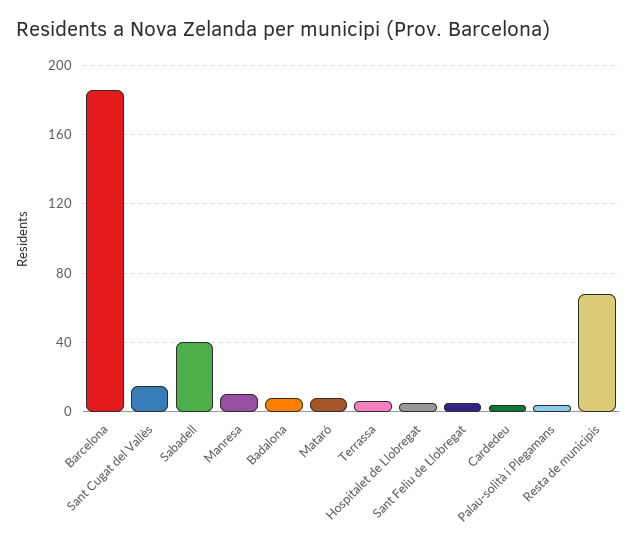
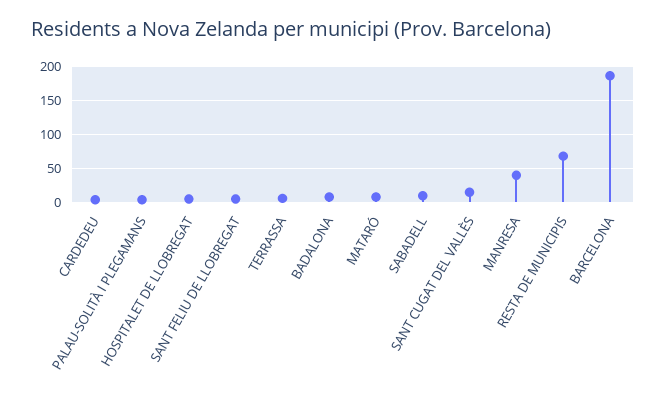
  {
    "Barcelona": 185,
    "Sant Cugat del Vallès": 15,
-   "Sabadell": 40,
+   "Sabadell": 10,
-   "Manresa": 10,
+   "Manresa": 40,
    "Badalona": 10,
    "Mataró": 10,
    "Terrassa": 5,
    "Hospitalet de Llobregat": 5,
    "Sant Feliu de Llobregat": 5,
    "Cardedeu": 5,
    "Palau-solità i Plegamans": 5,
    "Resta de municipis": 70
  }

